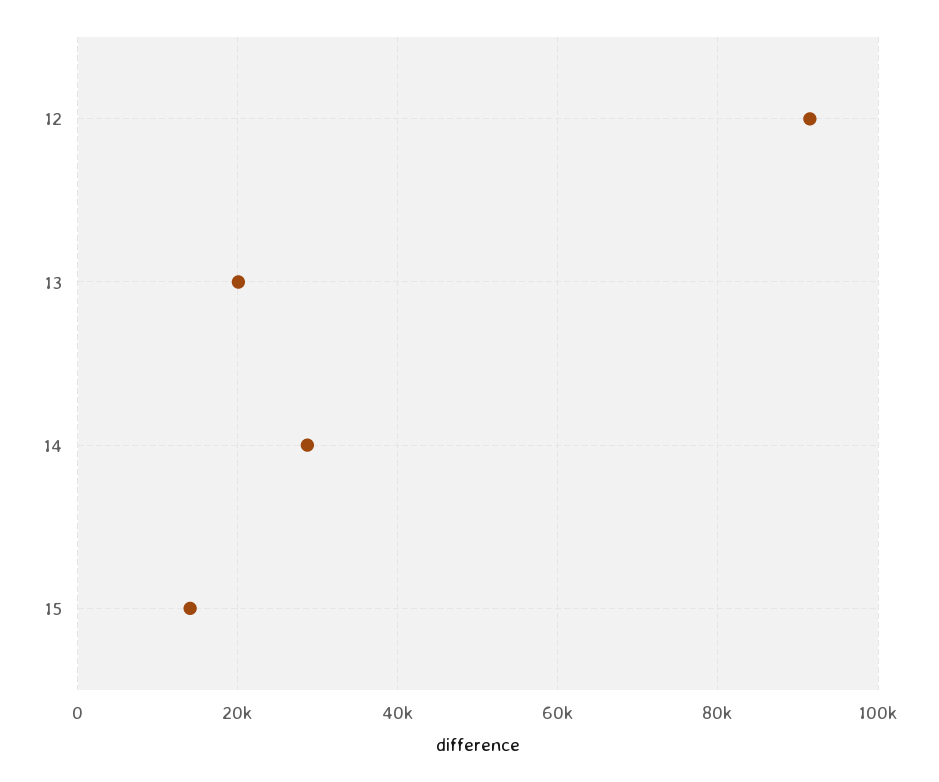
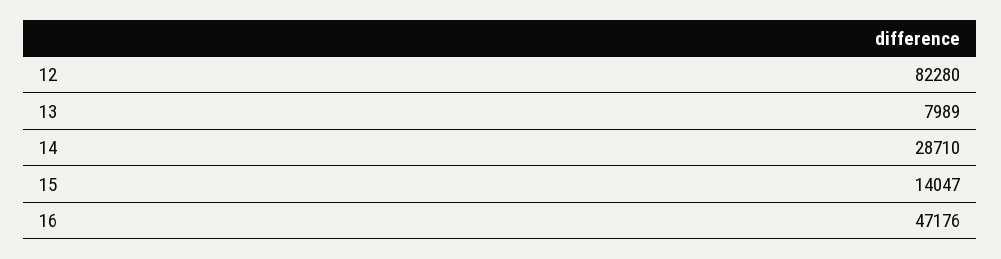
  {
-   "12": 92000,
+   "12": 82280,
-   "13": 20000,
+   "13": 7989,
    "14": 28710,
-   "15": 14047
+   "15": 14047,
+   "16": 47176
  }

